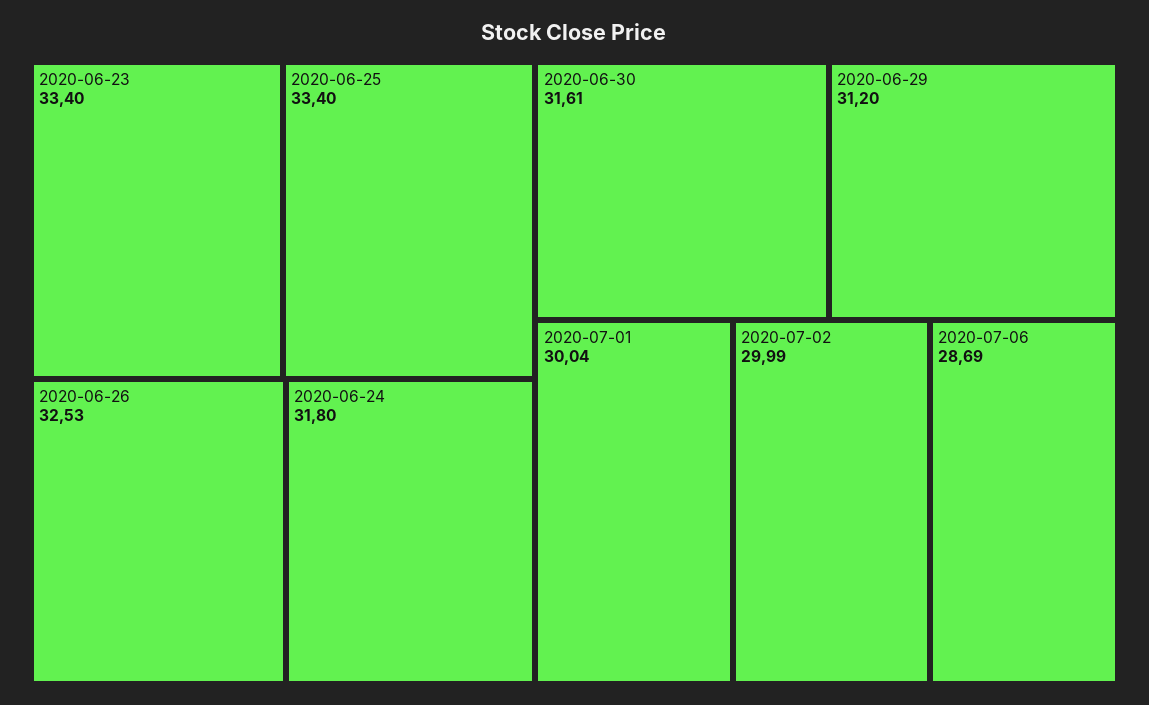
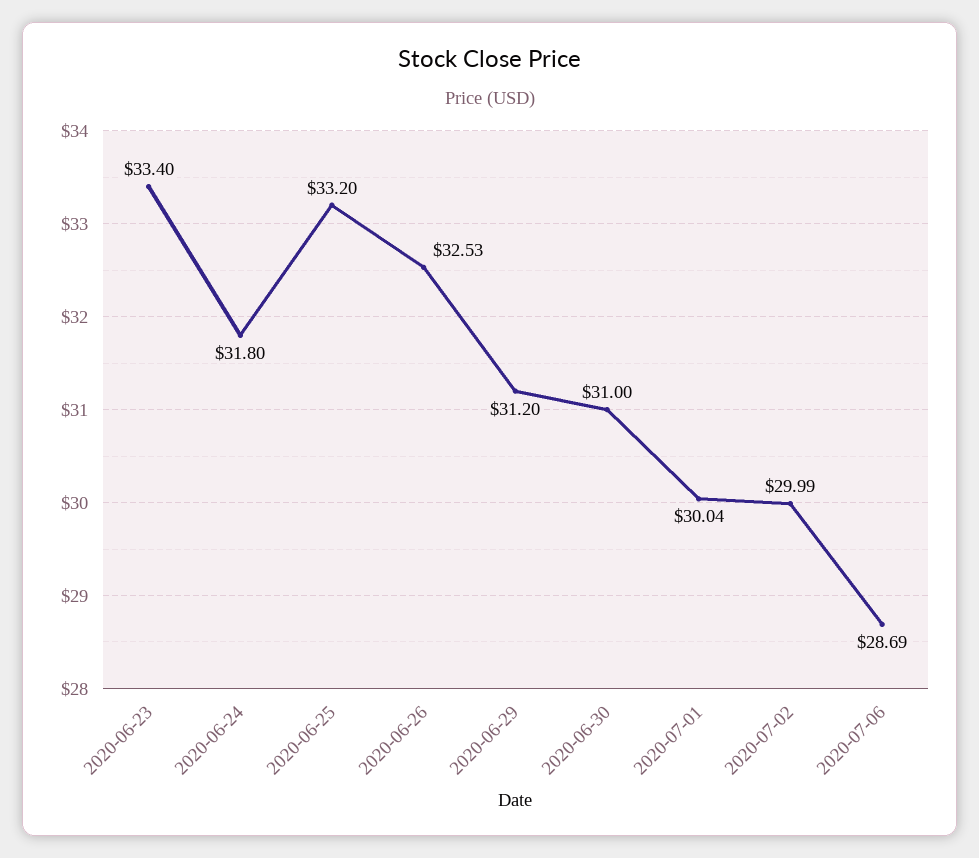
  {
    "2020-06-23": 33.4,
-   "2020-06-25": 33.4,
+   "2020-06-25": 33.2,
    "2020-06-26": 32.53,
    "2020-06-24": 31.8,
-   "2020-06-30": 31.61,
+   "2020-06-30": 31,
    "2020-06-29": 31.2,
    "2020-07-01": 30.04,
    "2020-07-02": 29.99,
    "2020-07-06": 28.69
  }

